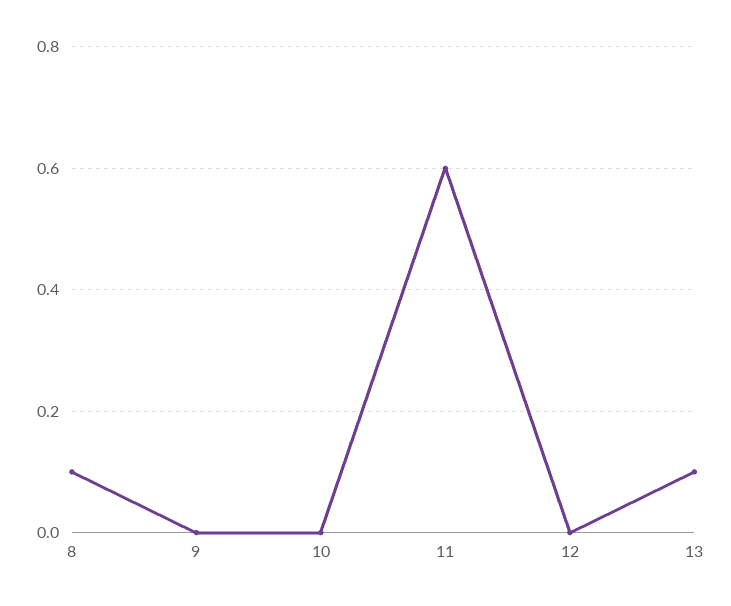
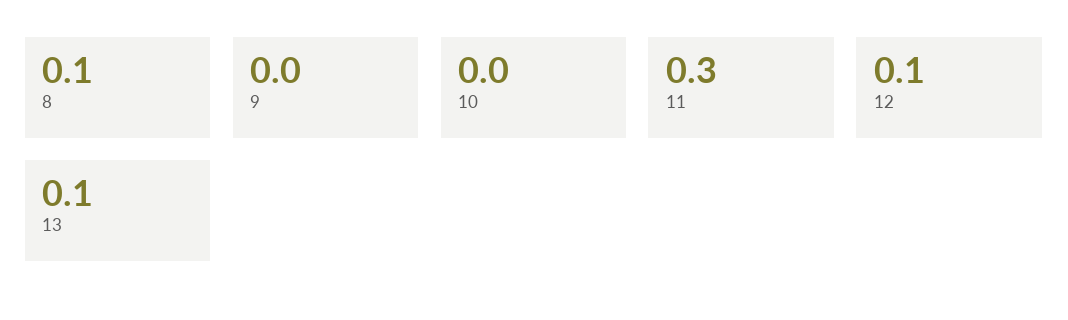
  {
    "8": 0.1,
    "9": 0,
    "10": 0,
-   "11": 0.6,
+   "11": 0.3,
-   "12": 0,
+   "12": 0.1,
    "13": 0.1
  }

